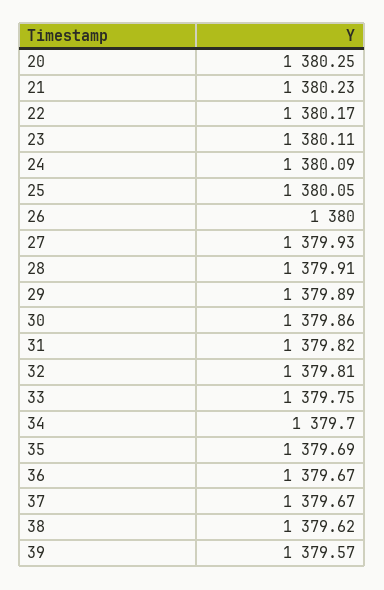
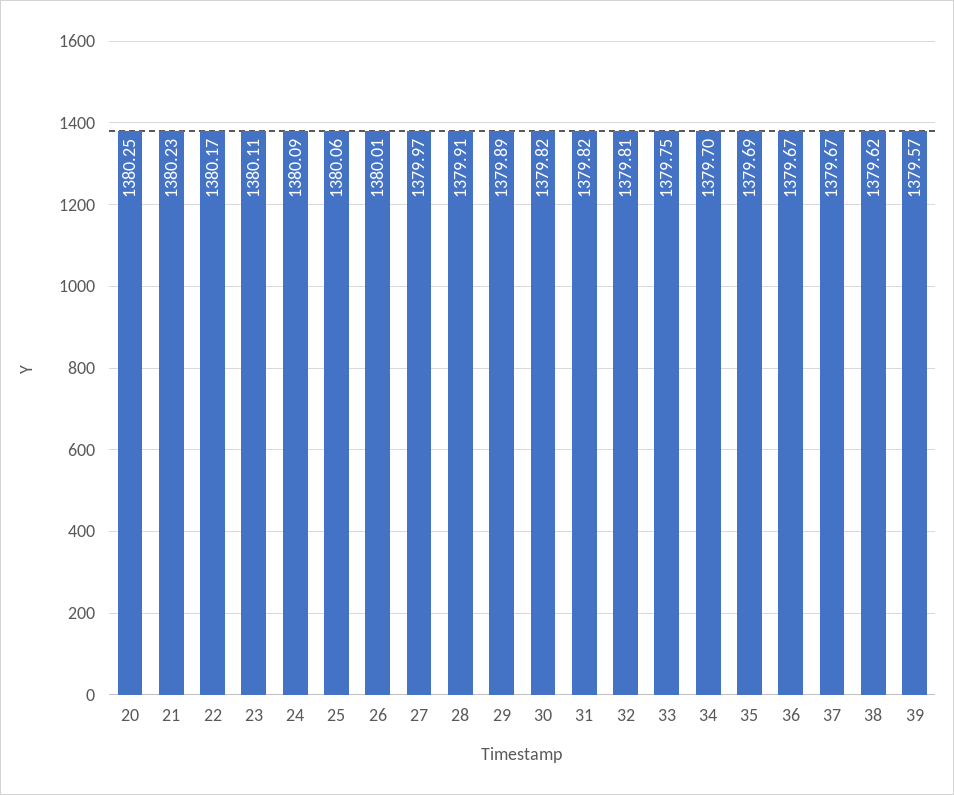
  {
    "20": 1380.25,
    "21": 1380.23,
    "22": 1380.17,
    "23": 1380.11,
    "24": 1380.09,
-   "25": 1380.05,
+   "25": 1380.06,
-   "26": 1380,
+   "26": 1380.01,
-   "27": 1379.93,
+   "27": 1379.97,
    "28": 1379.91,
    "29": 1379.89,
-   "30": 1379.86,
+   "30": 1379.82,
    "31": 1379.82,
    "32": 1379.81,
    "33": 1379.75,
    "34": 1379.7,
    "35": 1379.69,
    "36": 1379.67,
    "37": 1379.67,
    "38": 1379.62,
    "39": 1379.57
  }

